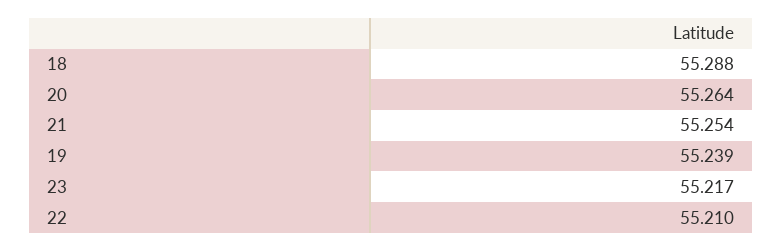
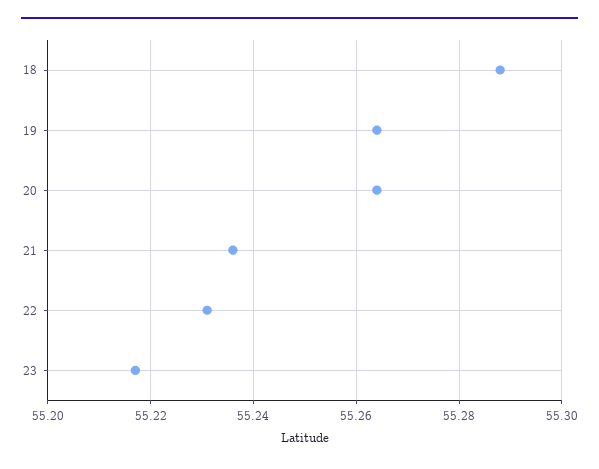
  {
    "18": 55.288,
    "20": 55.264,
-   "21": 55.254,
+   "21": 55.235,
-   "19": 55.239,
+   "19": 55.265,
    "23": 55.217,
-   "22": 55.21
+   "22": 55.23
  }

